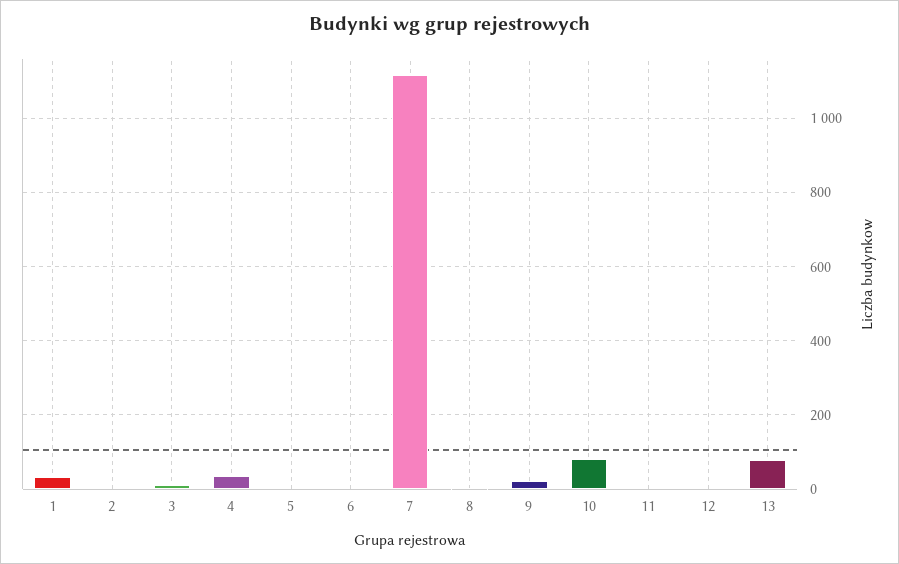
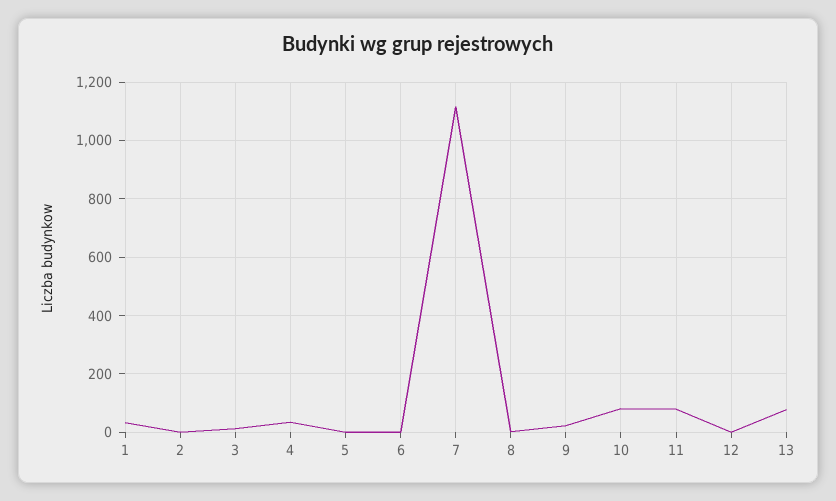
  {
    "1": 40,
    "2": 0,
    "3": 20,
    "4": 40,
    "5": 0,
    "6": 0,
    "7": 1120,
    "8": 0,
    "9": 20,
    "10": 80,
-   "11": 0,
+   "11": 75,
    "12": 0,
    "13": 80
  }

